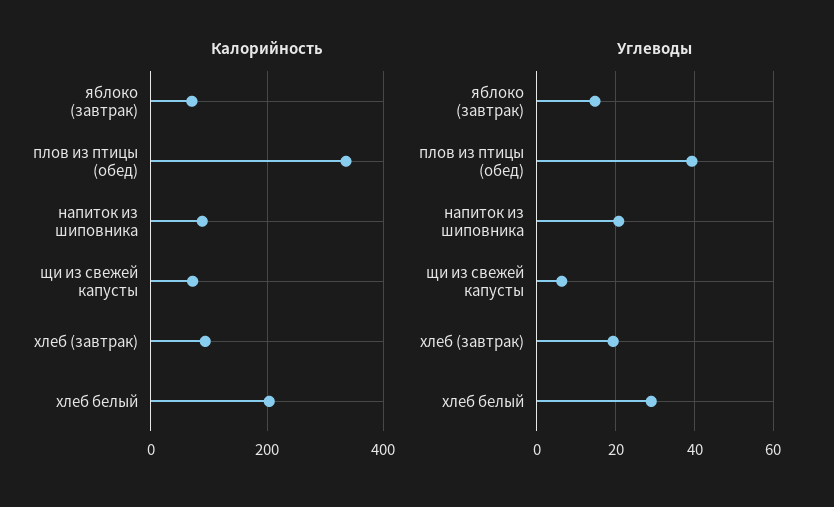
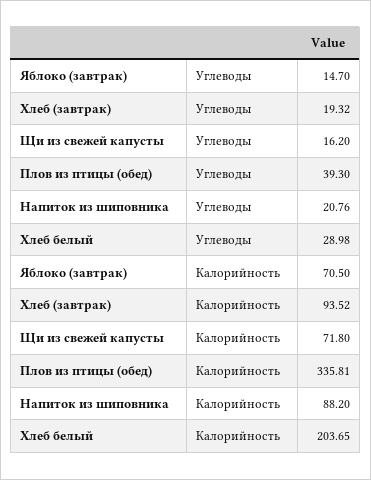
  {
    "Калорийность": {
      "яблоко (завтрак)": 70.5,
      "плов из птицы (обед)": 335.81,
      "напиток из шиповника": 88.2,
      "щи из свежей капусты": 71.8,
      "хлеб (завтрак)": 93.52,
      "хлеб белый": 203.65
    },
    "Углеводы": {
      "яблоко (завтрак)": 14.7,
      "плов из птицы (обед)": 39.3,
      "напиток из шиповника": 20.76,
-     "щи из свежей капусты": 6,
+     "щи из свежей капусты": 16.2,
      "хлеб (завтрак)": 19.32,
      "хлеб белый": 28.98
    }
  }

